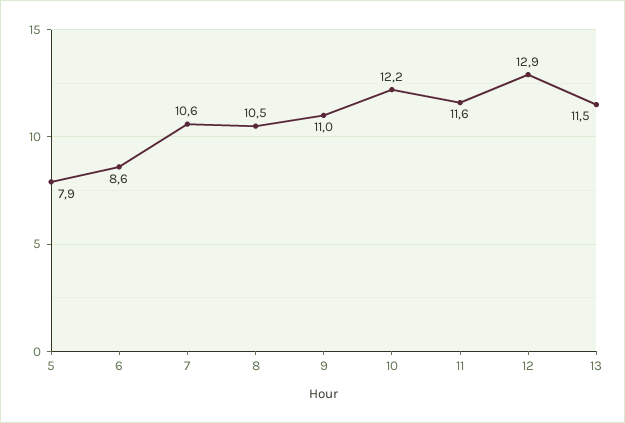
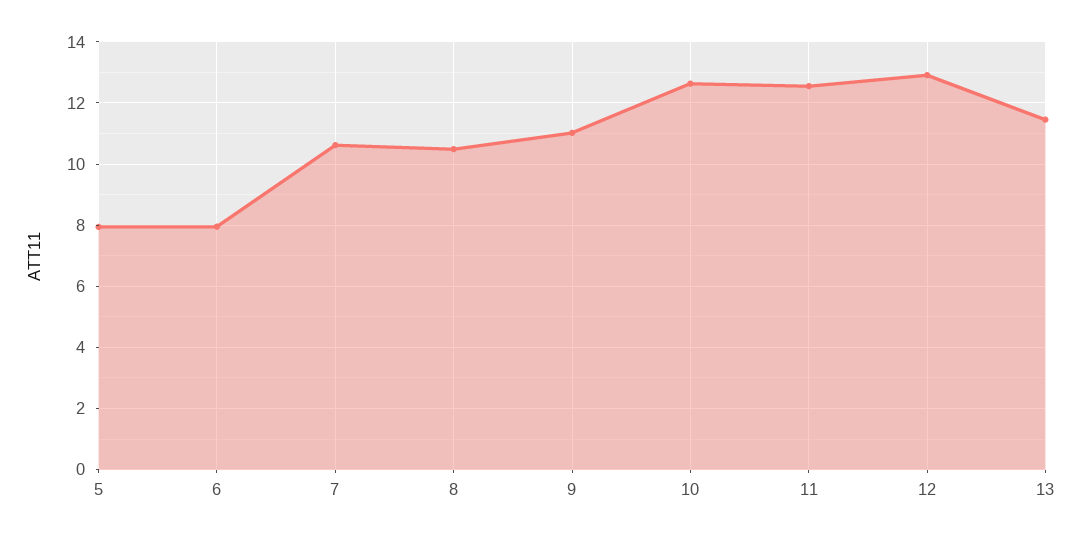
  {
    "5": 7.9,
-   "6": 8.6,
+   "6": 8,
    "7": 10.6,
    "8": 10.5,
    "9": 11,
-   "10": 12.2,
+   "10": 12.6,
-   "11": 11.6,
+   "11": 12.6,
    "12": 12.9,
    "13": 11.5
  }

